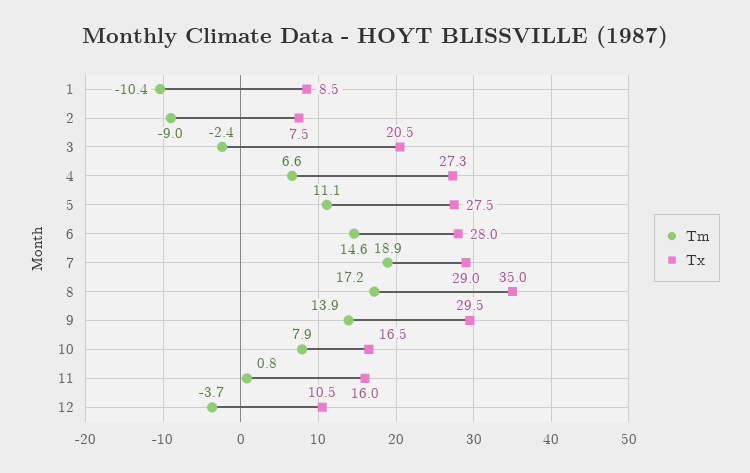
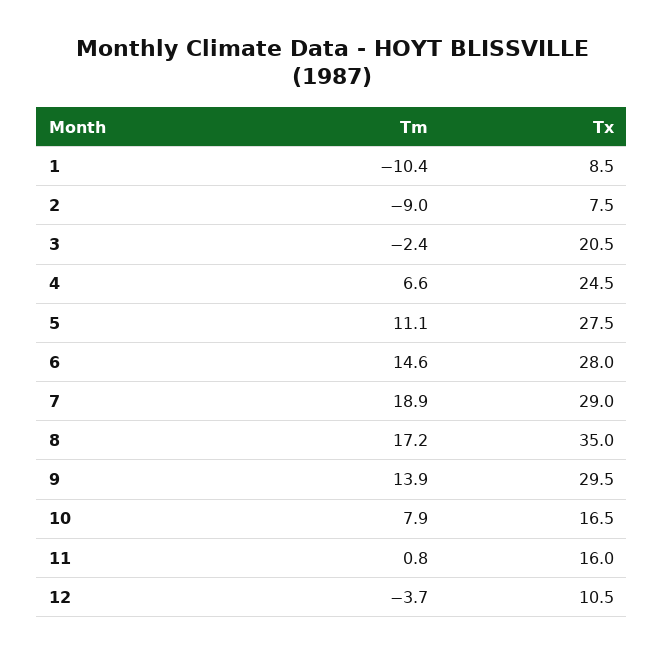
  {
    "Tm": {
      "1": -10.4,
      "2": -9,
      "3": -2.4,
      "4": 6.6,
      "5": 11.1,
      "6": 14.6,
      "7": 18.9,
      "8": 17.2,
      "9": 13.9,
      "10": 7.9,
      "11": 0.8,
      "12": -3.7
    },
    "Tx": {
      "1": 8.5,
      "2": 7.5,
      "3": 20.5,
-     "4": 27.3,
+     "4": 24.5,
      "5": 27.5,
      "6": 28,
      "7": 29,
      "8": 35,
      "9": 29.5,
      "10": 16.5,
      "11": 16,
      "12": 10.5
    }
  }

